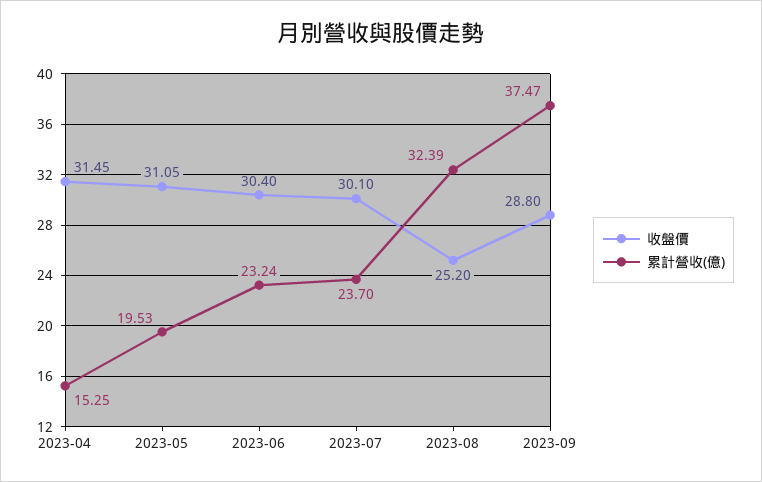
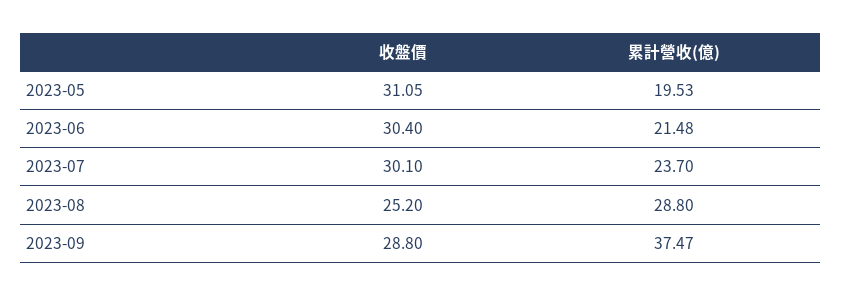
  {
    "收盤價": {
-     "2023-04": 31.45,
      "2023-05": 31.05,
      "2023-06": 30.4,
      "2023-07": 30.1,
      "2023-08": 25.2,
      "2023-09": 28.8
    },
    "累計營收(億)": {
-     "2023-04": 15.25,
      "2023-05": 19.53,
-     "2023-06": 23.24,
+     "2023-06": 21.48,
      "2023-07": 23.7,
-     "2023-08": 32.39,
+     "2023-08": 28.8,
      "2023-09": 37.47
    }
  }

